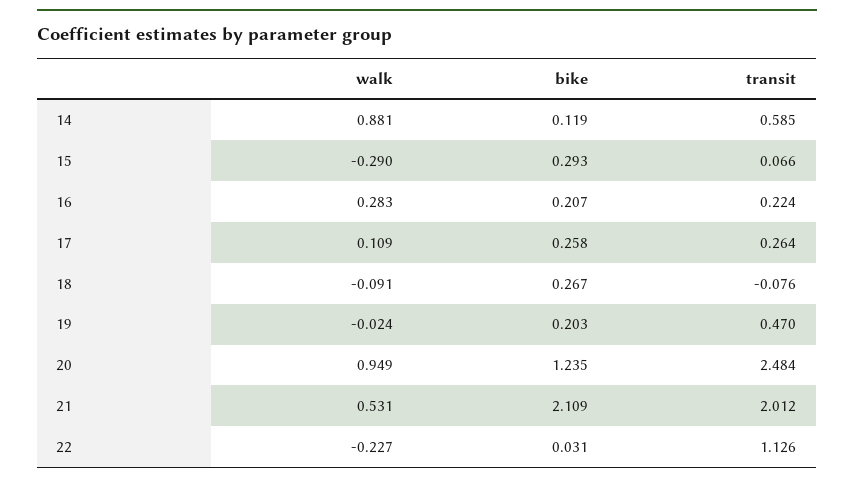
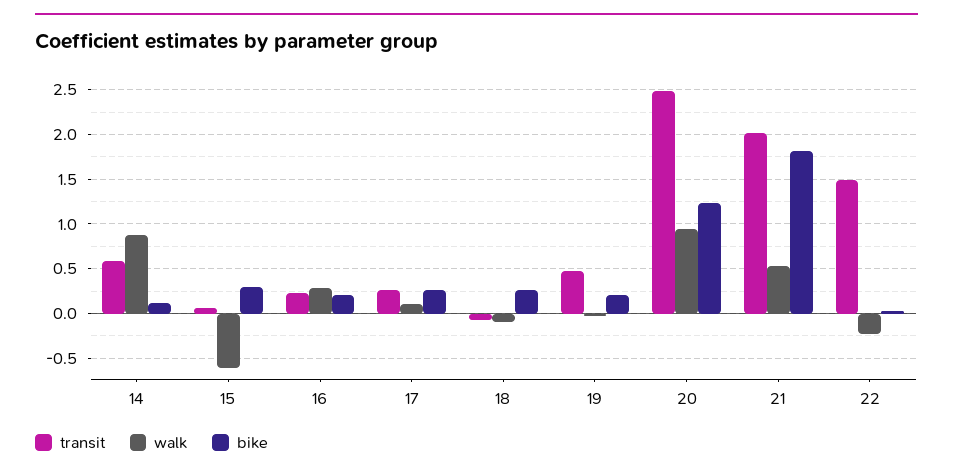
  {
    "walk": {
      "14": 0.881,
-     "15": -0.29,
+     "15": -0.6,
      "16": 0.283,
      "17": 0.109,
      "18": -0.091,
      "19": -0.024,
      "20": 0.949,
      "21": 0.531,
      "22": -0.227
    },
    "bike": {
      "14": 0.119,
      "15": 0.293,
      "16": 0.207,
      "17": 0.258,
      "18": 0.267,
      "19": 0.203,
      "20": 1.235,
-     "21": 2.109,
+     "21": 1.8,
      "22": 0.031
    },
    "transit": {
      "14": 0.585,
      "15": 0.066,
      "16": 0.224,
      "17": 0.264,
      "18": -0.076,
      "19": 0.47,
      "20": 2.484,
      "21": 2.012,
-     "22": 1.126
+     "22": 1.5
    }
  }

